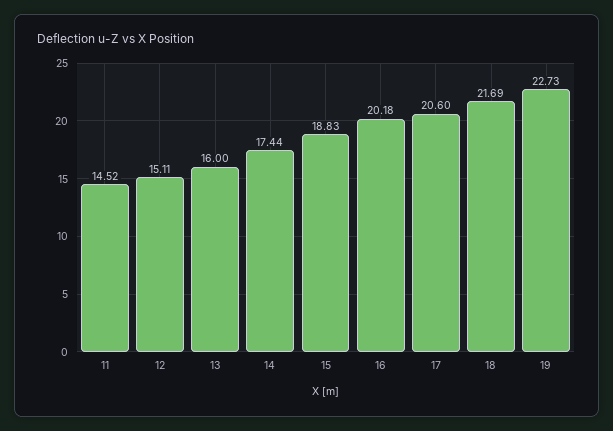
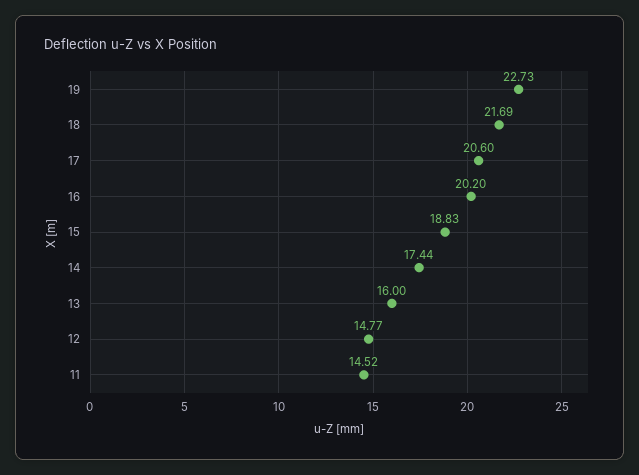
  {
    "11": 14.52,
-   "12": 15.11,
+   "12": 14.77,
    "13": 16,
    "14": 17.44,
    "15": 18.83,
-   "16": 20.18,
+   "16": 20.2,
    "17": 20.6,
    "18": 21.69,
    "19": 22.73
  }

